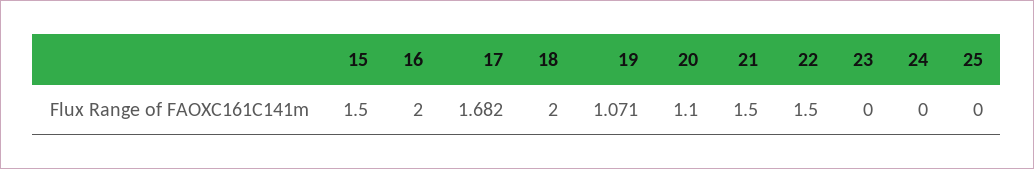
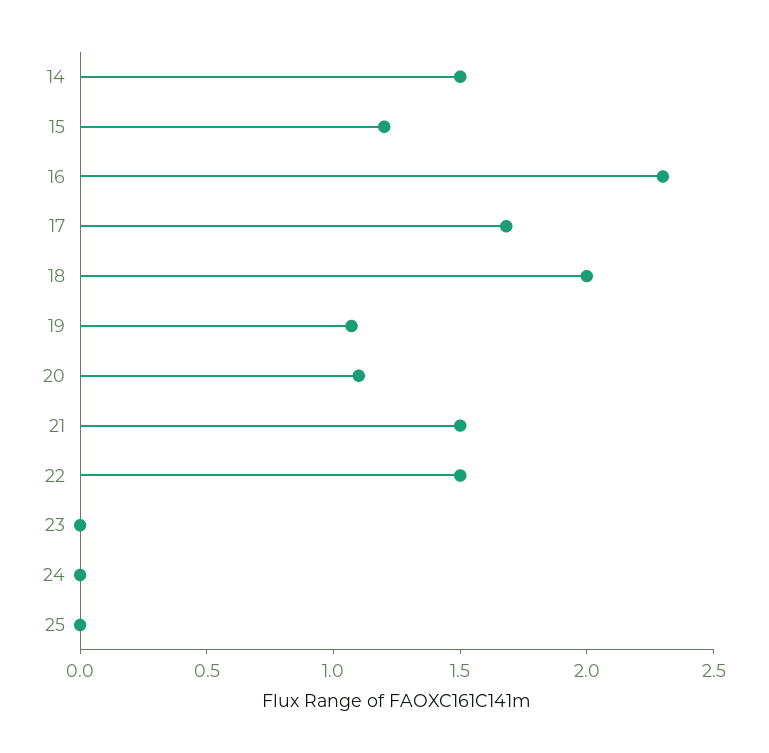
  {
-   "15": 1.5,
+   "15": 1.2,
-   "16": 2,
+   "16": 2.3,
    "17": 1.682,
    "18": 2,
    "19": 1.071,
    "20": 1.1,
    "21": 1.5,
    "22": 1.5,
    "23": 0,
    "24": 0,
-   "25": 0
+   "25": 0,
+   "14": 1.5
  }

